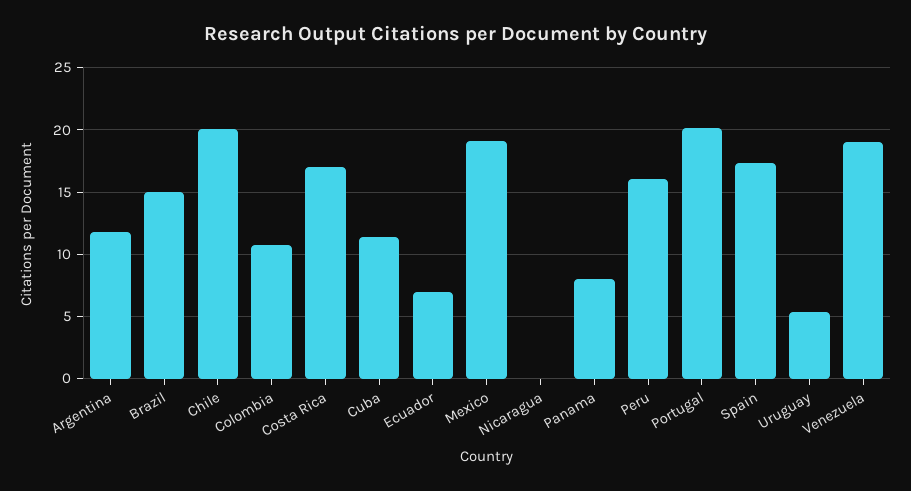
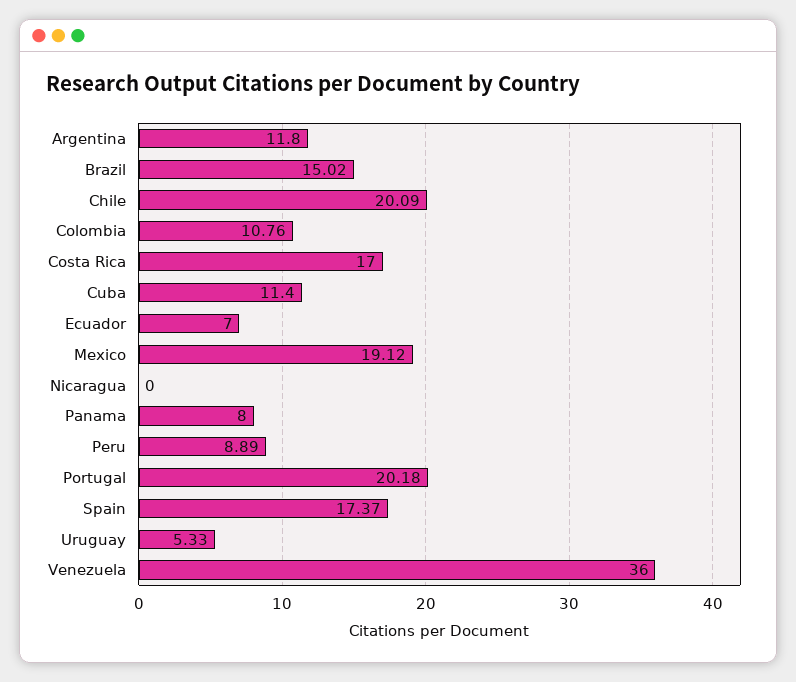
  {
    "Argentina": 11.8,
    "Brazil": 15.02,
    "Chile": 20.09,
    "Colombia": 10.76,
    "Costa Rica": 17,
    "Cuba": 11.4,
    "Ecuador": 7,
    "Mexico": 19.12,
    "Nicaragua": 0,
    "Panama": 8,
-   "Peru": 16,
+   "Peru": 8.89,
    "Portugal": 20.18,
    "Spain": 17.37,
    "Uruguay": 5.33,
-   "Venezuela": 19
+   "Venezuela": 36
  }

